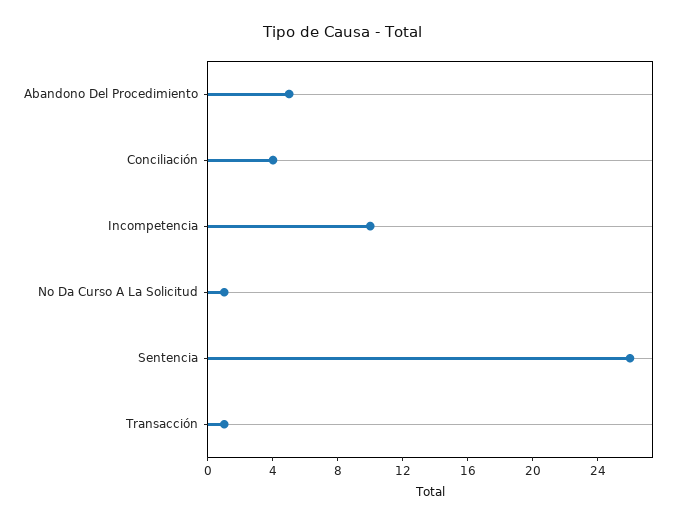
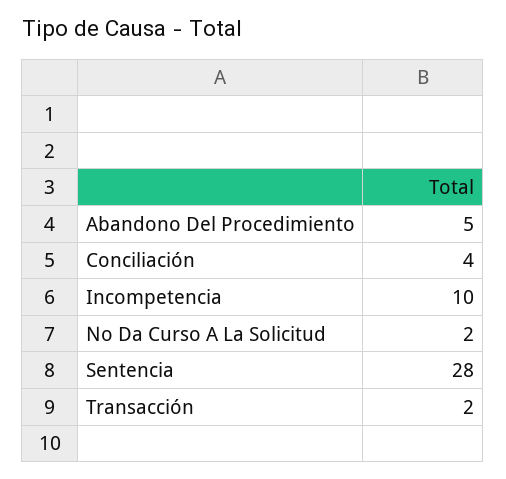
  {
    "Abandono Del Procedimiento": 5,
    "Conciliación": 4,
    "Incompetencia": 10,
-   "No Da Curso A La Solicitud": 1,
+   "No Da Curso A La Solicitud": 2,
-   "Sentencia": 26,
+   "Sentencia": 28,
-   "Transacción": 1
+   "Transacción": 2
  }

